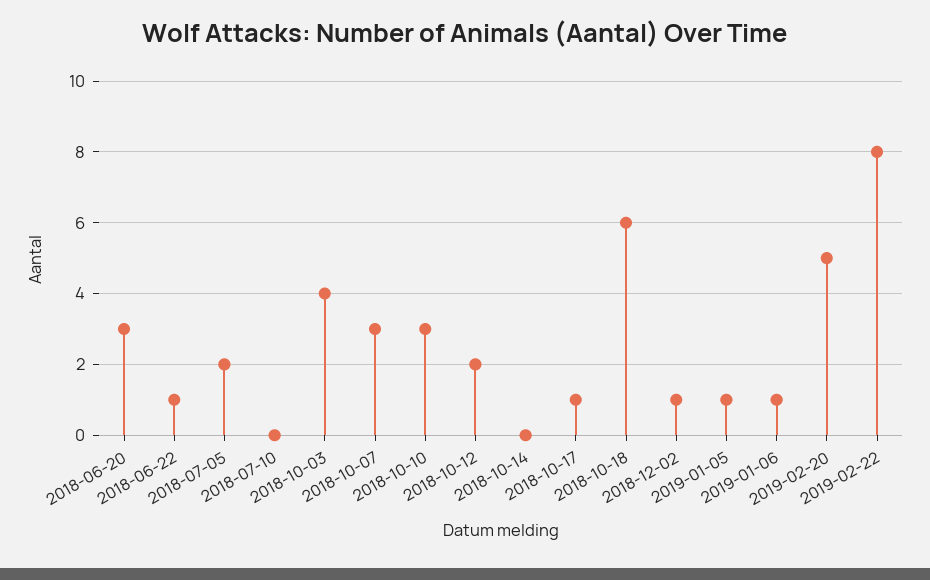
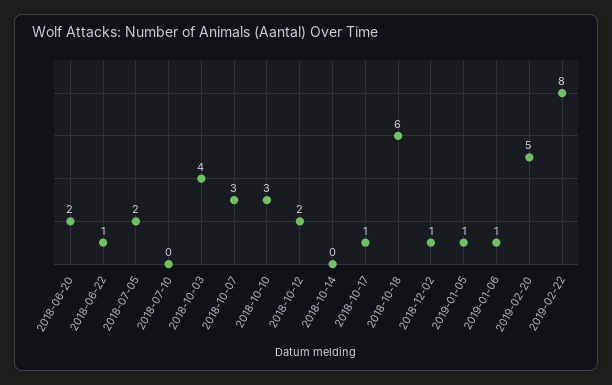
  {
-   "2018-06-20": 3,
+   "2018-06-20": 2,
    "2018-06-22": 1,
    "2018-07-05": 2,
    "2018-07-10": 0,
    "2018-10-03": 4,
    "2018-10-07": 3,
    "2018-10-10": 3,
    "2018-10-12": 2,
    "2018-10-14": 0,
    "2018-10-17": 1,
    "2018-10-18": 6,
    "2018-12-02": 1,
    "2019-01-05": 1,
    "2019-01-06": 1,
    "2019-02-20": 5,
    "2019-02-22": 8
  }

